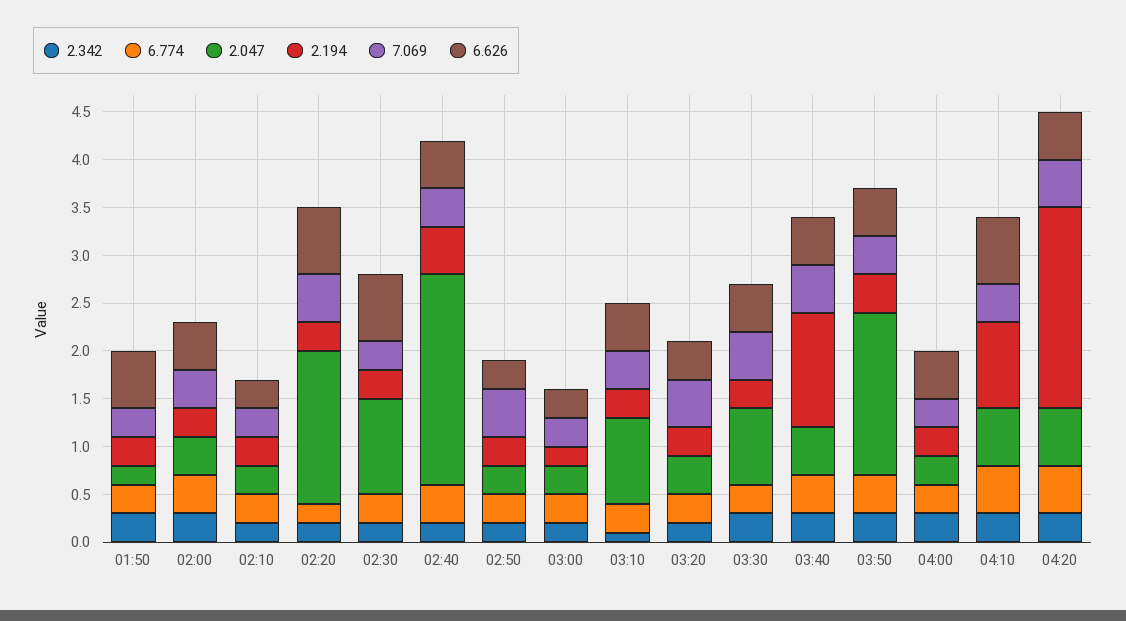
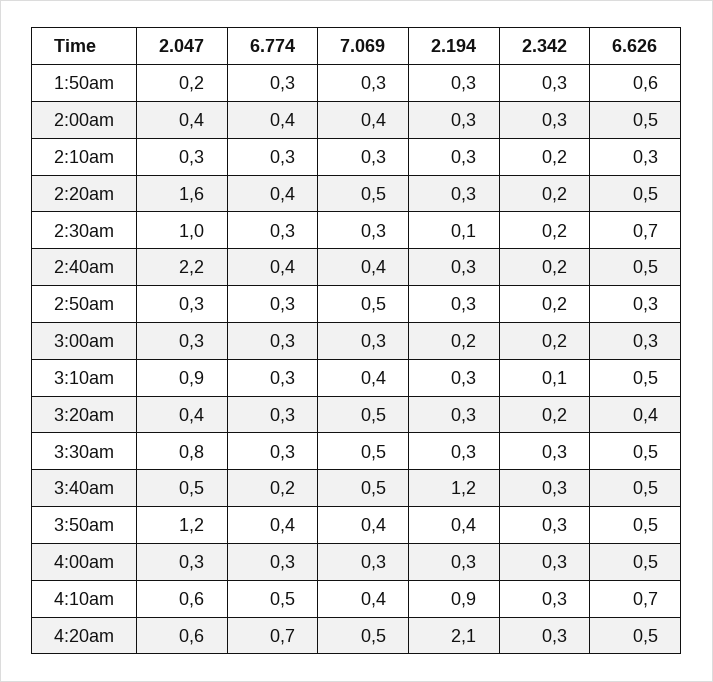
  {
    "2.342": {
      "01:50": 0.3,
      "02:00": 0.3,
      "02:10": 0.2,
      "02:20": 0.2,
      "02:30": 0.2,
      "02:40": 0.2,
      "02:50": 0.2,
      "03:00": 0.2,
      "03:10": 0.1,
      "03:20": 0.2,
      "03:30": 0.3,
      "03:40": 0.3,
      "03:50": 0.3,
      "04:00": 0.3,
      "04:10": 0.3,
      "04:20": 0.3
    },
    "6.774": {
      "01:50": 0.3,
      "02:00": 0.4,
      "02:10": 0.3,
-     "02:20": 0.2,
+     "02:20": 0.4,
      "02:30": 0.3,
      "02:40": 0.4,
      "02:50": 0.3,
      "03:00": 0.3,
      "03:10": 0.3,
      "03:20": 0.3,
      "03:30": 0.3,
-     "03:40": 0.4,
+     "03:40": 0.2,
      "03:50": 0.4,
      "04:00": 0.3,
      "04:10": 0.5,
-     "04:20": 0.5
+     "04:20": 0.7
    },
    "2.047": {
      "01:50": 0.2,
      "02:00": 0.4,
      "02:10": 0.3,
      "02:20": 1.6,
      "02:30": 1,
      "02:40": 2.2,
      "02:50": 0.3,
      "03:00": 0.3,
      "03:10": 0.9,
      "03:20": 0.4,
      "03:30": 0.8,
      "03:40": 0.5,
-     "03:50": 1.7,
+     "03:50": 1.2,
      "04:00": 0.3,
      "04:10": 0.6,
      "04:20": 0.6
    },
    "2.194": {
      "01:50": 0.3,
      "02:00": 0.3,
      "02:10": 0.3,
      "02:20": 0.3,
-     "02:30": 0.3,
+     "02:30": 0.1,
-     "02:40": 0.5,
+     "02:40": 0.3,
      "02:50": 0.3,
      "03:00": 0.2,
      "03:10": 0.3,
      "03:20": 0.3,
      "03:30": 0.3,
      "03:40": 1.2,
      "03:50": 0.4,
      "04:00": 0.3,
      "04:10": 0.9,
      "04:20": 2.1
    },
    "7.069": {
      "01:50": 0.3,
      "02:00": 0.4,
      "02:10": 0.3,
      "02:20": 0.5,
      "02:30": 0.3,
      "02:40": 0.4,
      "02:50": 0.5,
      "03:00": 0.3,
      "03:10": 0.4,
      "03:20": 0.5,
      "03:30": 0.5,
      "03:40": 0.5,
      "03:50": 0.4,
      "04:00": 0.3,
      "04:10": 0.4,
      "04:20": 0.5
    },
    "6.626": {
      "01:50": 0.6,
      "02:00": 0.5,
      "02:10": 0.3,
-     "02:20": 0.7,
+     "02:20": 0.5,
      "02:30": 0.7,
      "02:40": 0.5,
      "02:50": 0.3,
      "03:00": 0.3,
      "03:10": 0.5,
      "03:20": 0.4,
      "03:30": 0.5,
      "03:40": 0.5,
      "03:50": 0.5,
      "04:00": 0.5,
      "04:10": 0.7,
      "04:20": 0.5
    }
  }

